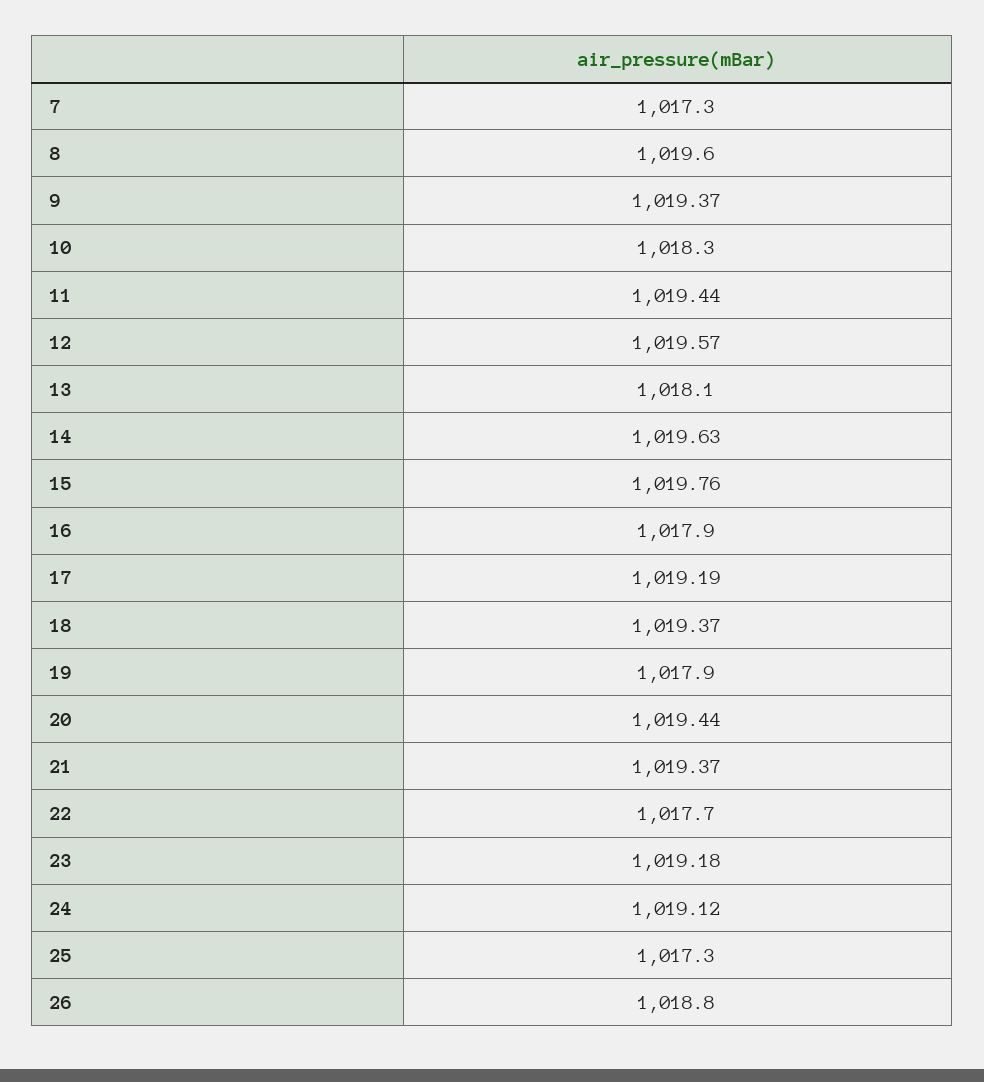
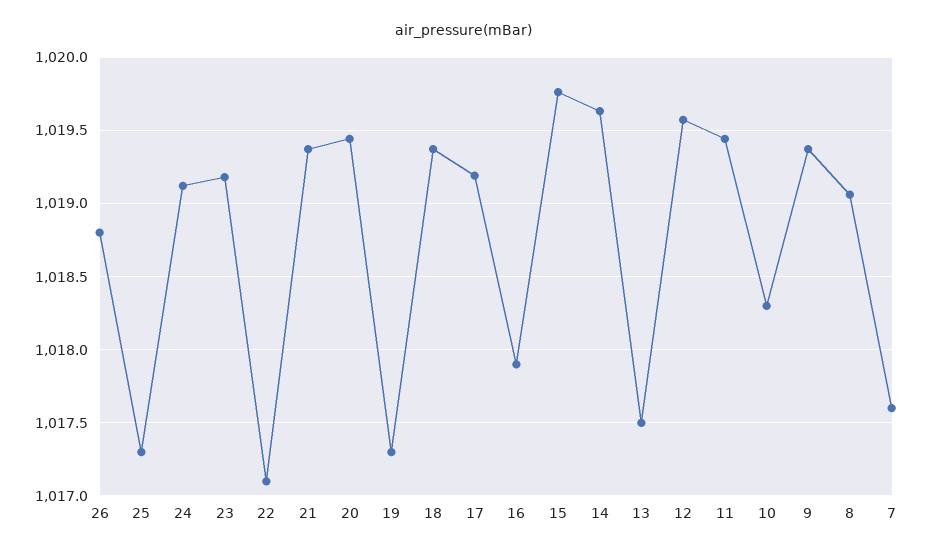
  {
-   "7": 1017.3,
+   "7": 1017.6,
-   "8": 1019.6,
+   "8": 1019.05,
    "9": 1019.37,
    "10": 1018.3,
    "11": 1019.44,
    "12": 1019.57,
-   "13": 1018.1,
+   "13": 1017.5,
    "14": 1019.63,
    "15": 1019.76,
    "16": 1017.9,
    "17": 1019.19,
    "18": 1019.37,
-   "19": 1017.9,
+   "19": 1017.3,
    "20": 1019.44,
    "21": 1019.37,
-   "22": 1017.7,
+   "22": 1017.1,
    "23": 1019.18,
    "24": 1019.12,
    "25": 1017.3,
    "26": 1018.8
  }

